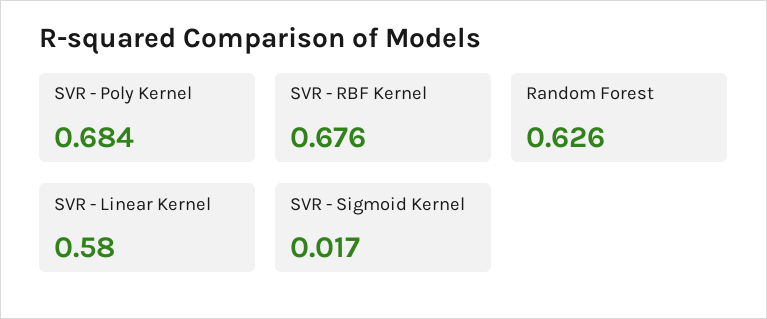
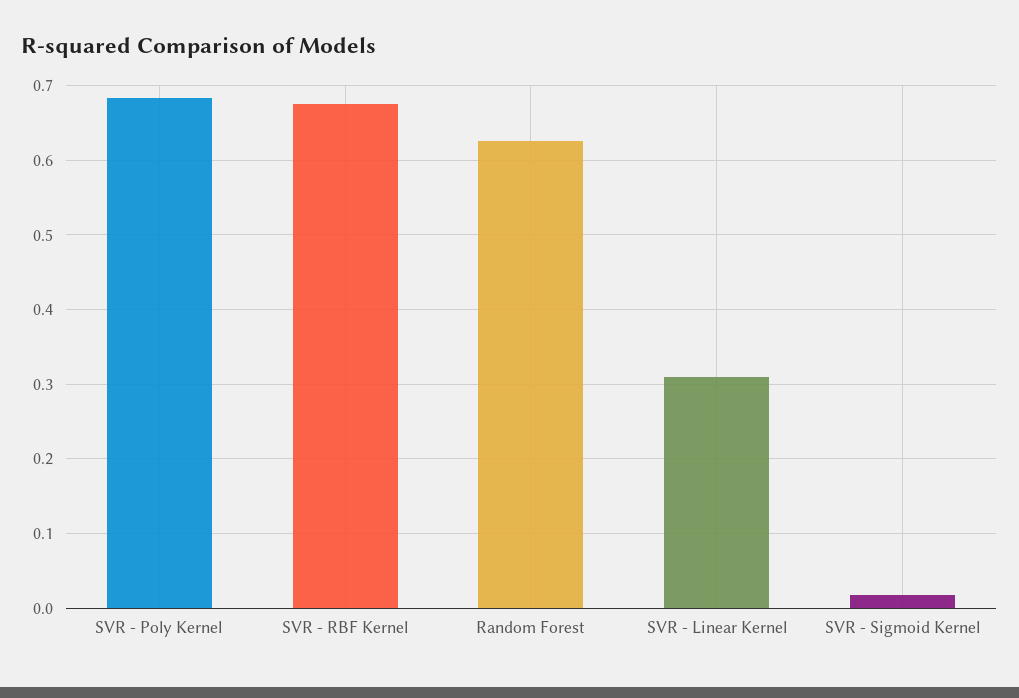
  {
    "SVR - Poly Kernel": 0.684,
    "SVR - RBF Kernel": 0.676,
    "Random Forest": 0.626,
-   "SVR - Linear Kernel": 0.58,
+   "SVR - Linear Kernel": 0.31,
    "SVR - Sigmoid Kernel": 0.017
  }

